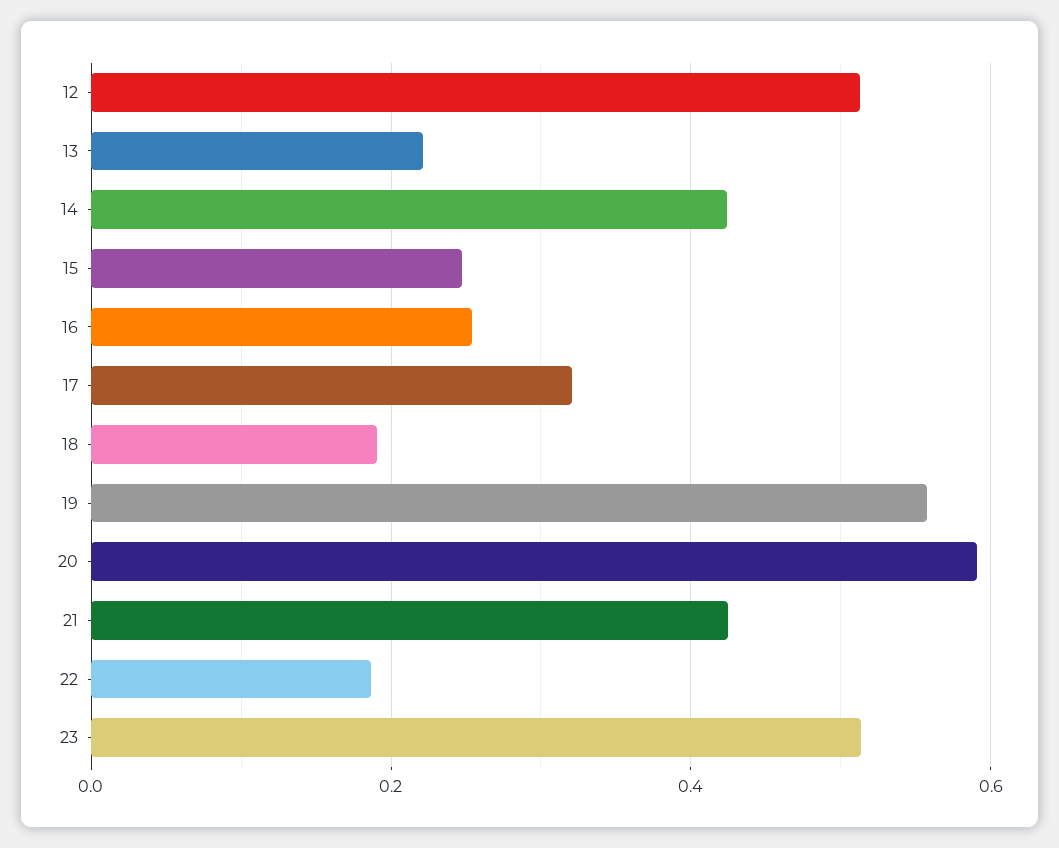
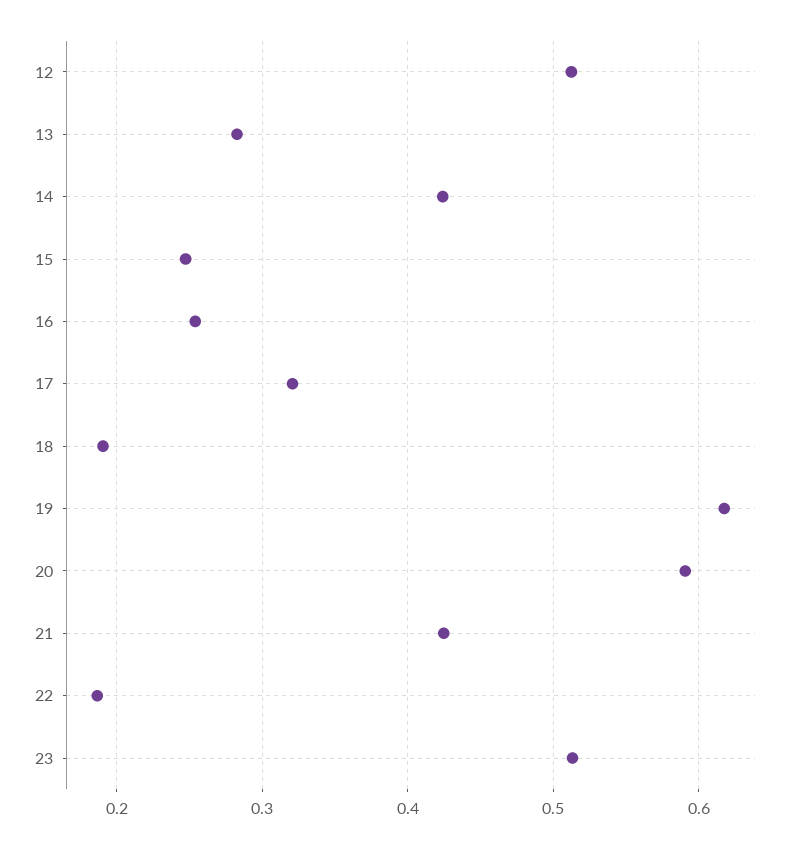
  {
    "12": 0.51,
-   "13": 0.22,
+   "13": 0.28,
    "14": 0.42,
    "15": 0.25,
    "16": 0.25,
    "17": 0.32,
    "18": 0.19,
-   "19": 0.56,
+   "19": 0.62,
    "20": 0.59,
    "21": 0.42,
    "22": 0.19,
    "23": 0.51
  }

